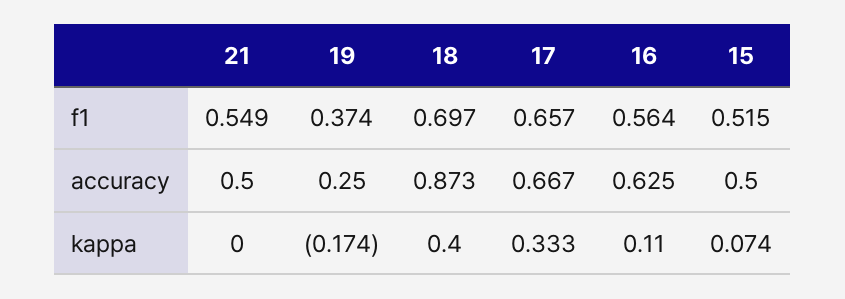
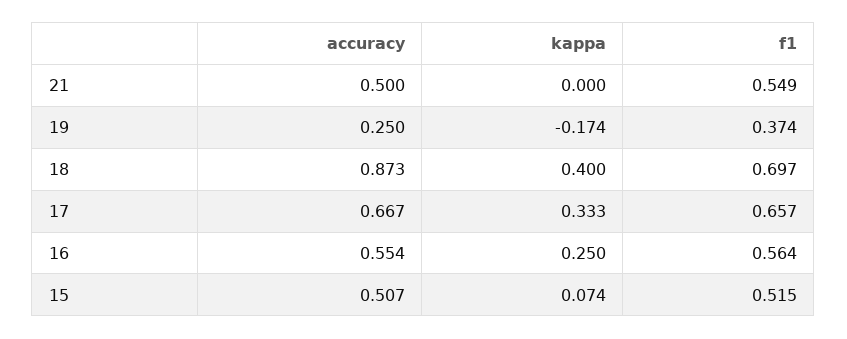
  {
    "21": {
      "f1": 0.549,
      "accuracy": 0.5,
      "kappa": 0
    },
    "19": {
      "f1": 0.374,
      "accuracy": 0.25,
      "kappa": -0.174
    },
    "18": {
      "f1": 0.697,
      "accuracy": 0.873,
      "kappa": 0.4
    },
    "17": {
      "f1": 0.657,
      "accuracy": 0.667,
      "kappa": 0.333
    },
    "16": {
      "f1": 0.564,
-     "accuracy": 0.625,
+     "accuracy": 0.554,
-     "kappa": 0.11
+     "kappa": 0.25
    },
    "15": {
      "f1": 0.515,
-     "accuracy": 0.5,
+     "accuracy": 0.507,
      "kappa": 0.074
    }
  }

